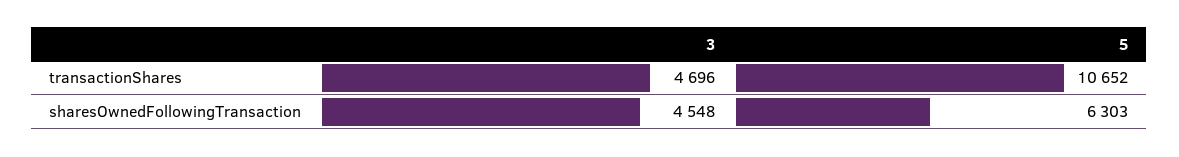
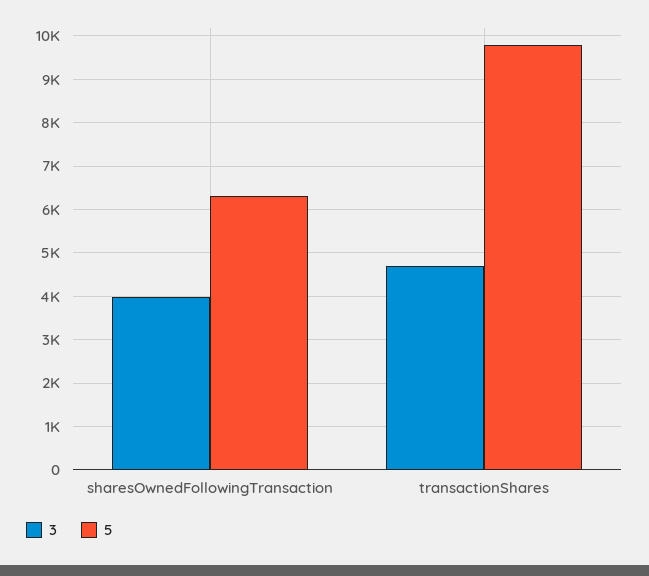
  {
    "3": {
      "transactionShares": 4696,
-     "sharesOwnedFollowingTransaction": 4548
+     "sharesOwnedFollowingTransaction": 4000
    },
    "5": {
-     "transactionShares": 10652,
+     "transactionShares": 9800,
      "sharesOwnedFollowingTransaction": 6303
    }
  }

